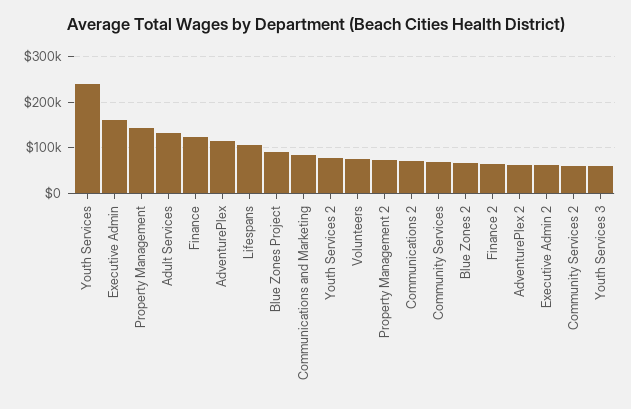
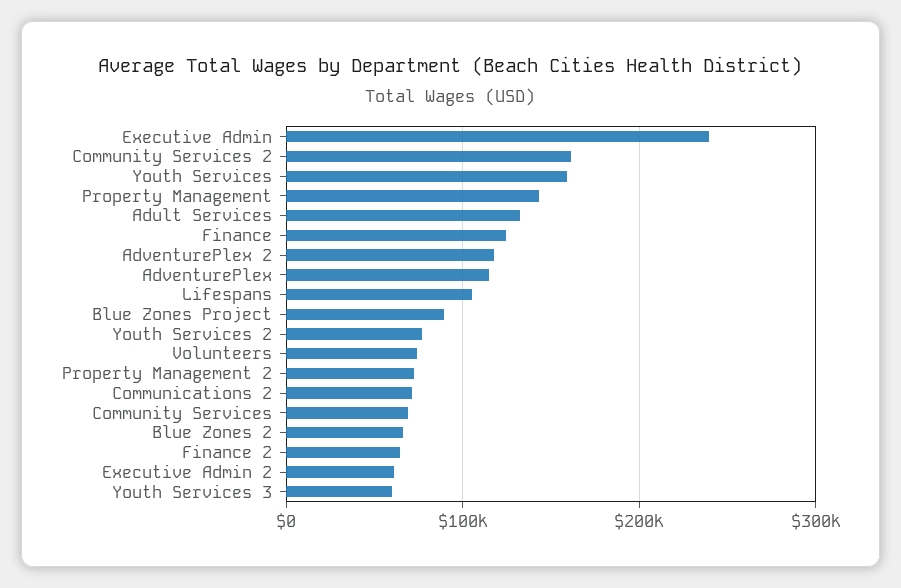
  {
-   "Youth Services": 240000,
+   "Youth Services": 160000,
-   "Executive Admin": 160000,
+   "Executive Admin": 240000,
    "Property Management": 140000,
    "Adult Services": 130000,
    "Finance": 120000,
    "AdventurePlex": 110000,
    "Lifespans": 110000,
    "Blue Zones Project": 90000,
-   "Communications and Marketing": 80000,
    "Youth Services 2": 80000,
    "Volunteers": 70000,
    "Property Management 2": 70000,
    "Communications 2": 70000,
    "Community Services": 70000,
    "Blue Zones 2": 70000,
    "Finance 2": 60000,
-   "AdventurePlex 2": 60000,
+   "AdventurePlex 2": 120000,
    "Executive Admin 2": 60000,
-   "Community Services 2": 60000,
+   "Community Services 2": 160000,
    "Youth Services 3": 60000
  }

